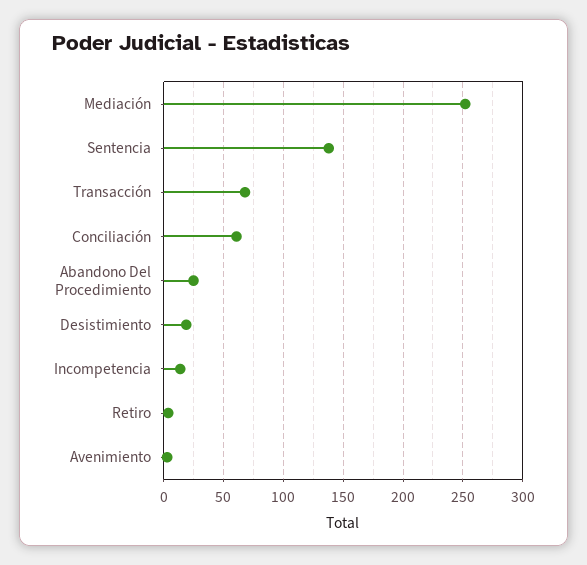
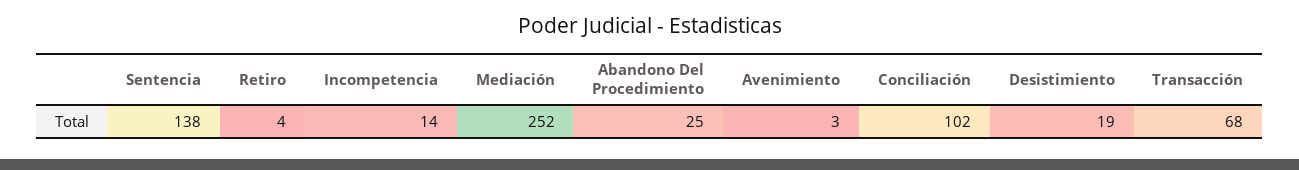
  {
    "Mediación": 252,
    "Sentencia": 138,
    "Transacción": 68,
-   "Conciliación": 60,
+   "Conciliación": 102,
    "Abandono Del Procedimiento": 25,
    "Desistimiento": 19,
    "Incompetencia": 14,
    "Retiro": 4,
    "Avenimiento": 3
  }

